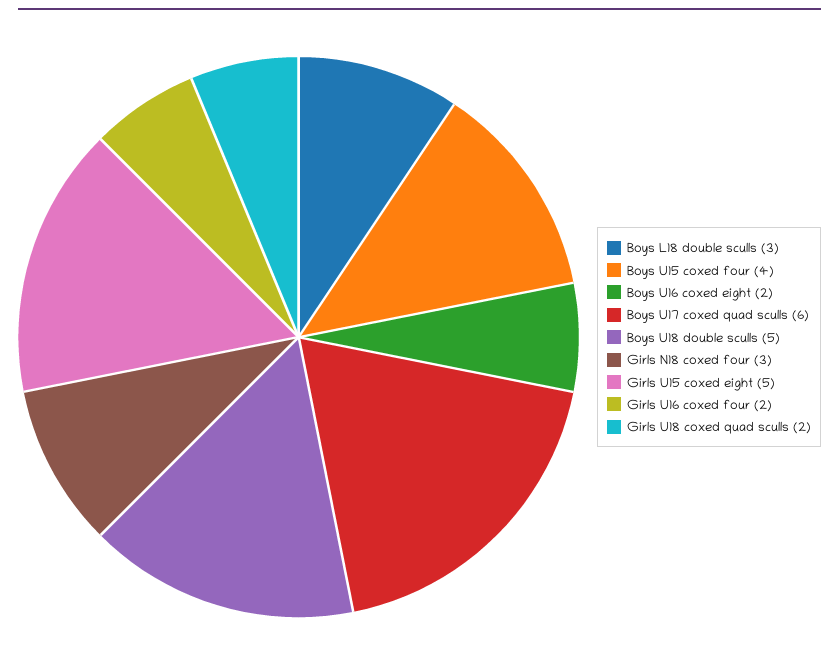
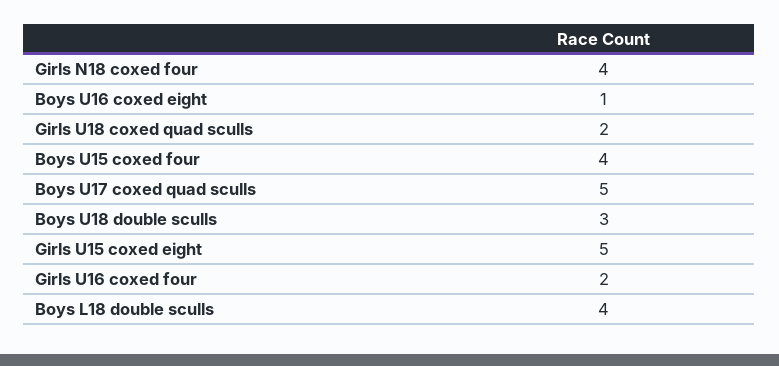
  {
-   "Boys L18 double sculls": 3,
+   "Boys L18 double sculls": 4,
    "Boys U15 coxed four": 4,
-   "Boys U16 coxed eight": 2,
+   "Boys U16 coxed eight": 1,
-   "Boys U17 coxed quad sculls": 6,
+   "Boys U17 coxed quad sculls": 5,
-   "Boys U18 double sculls": 5,
+   "Boys U18 double sculls": 3,
-   "Girls N18 coxed four": 3,
+   "Girls N18 coxed four": 4,
    "Girls U15 coxed eight": 5,
    "Girls U16 coxed four": 2,
    "Girls U18 coxed quad sculls": 2
  }

